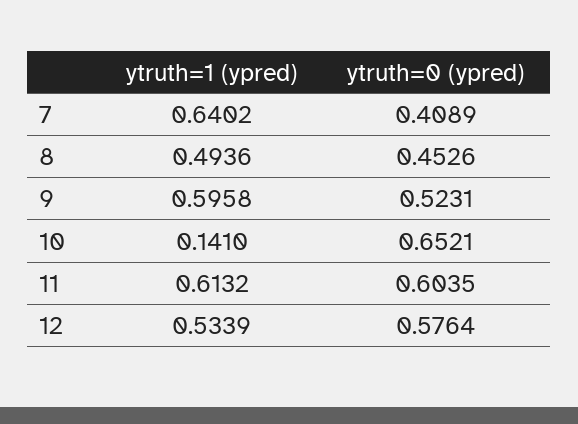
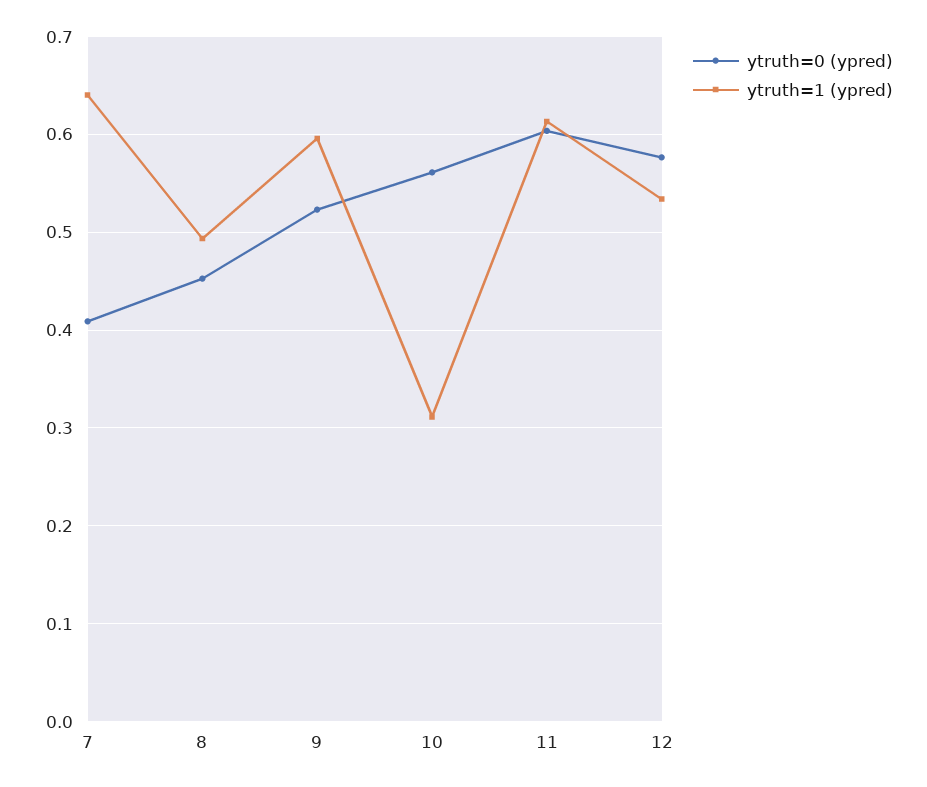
  {
    "ytruth=1 (ypred)": {
      "7": 0.6402,
      "8": 0.4936,
      "9": 0.5958,
-     "10": 0.141,
+     "10": 0.31,
      "11": 0.6132,
      "12": 0.5339
    },
    "ytruth=0 (ypred)": {
      "7": 0.4089,
      "8": 0.4526,
      "9": 0.5231,
-     "10": 0.6521,
+     "10": 0.56,
      "11": 0.6035,
      "12": 0.5764
    }
  }

